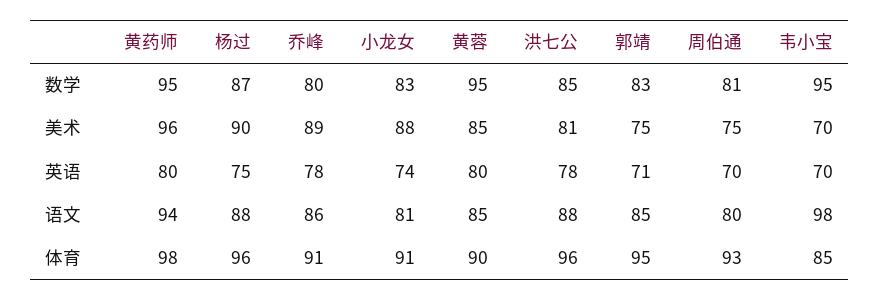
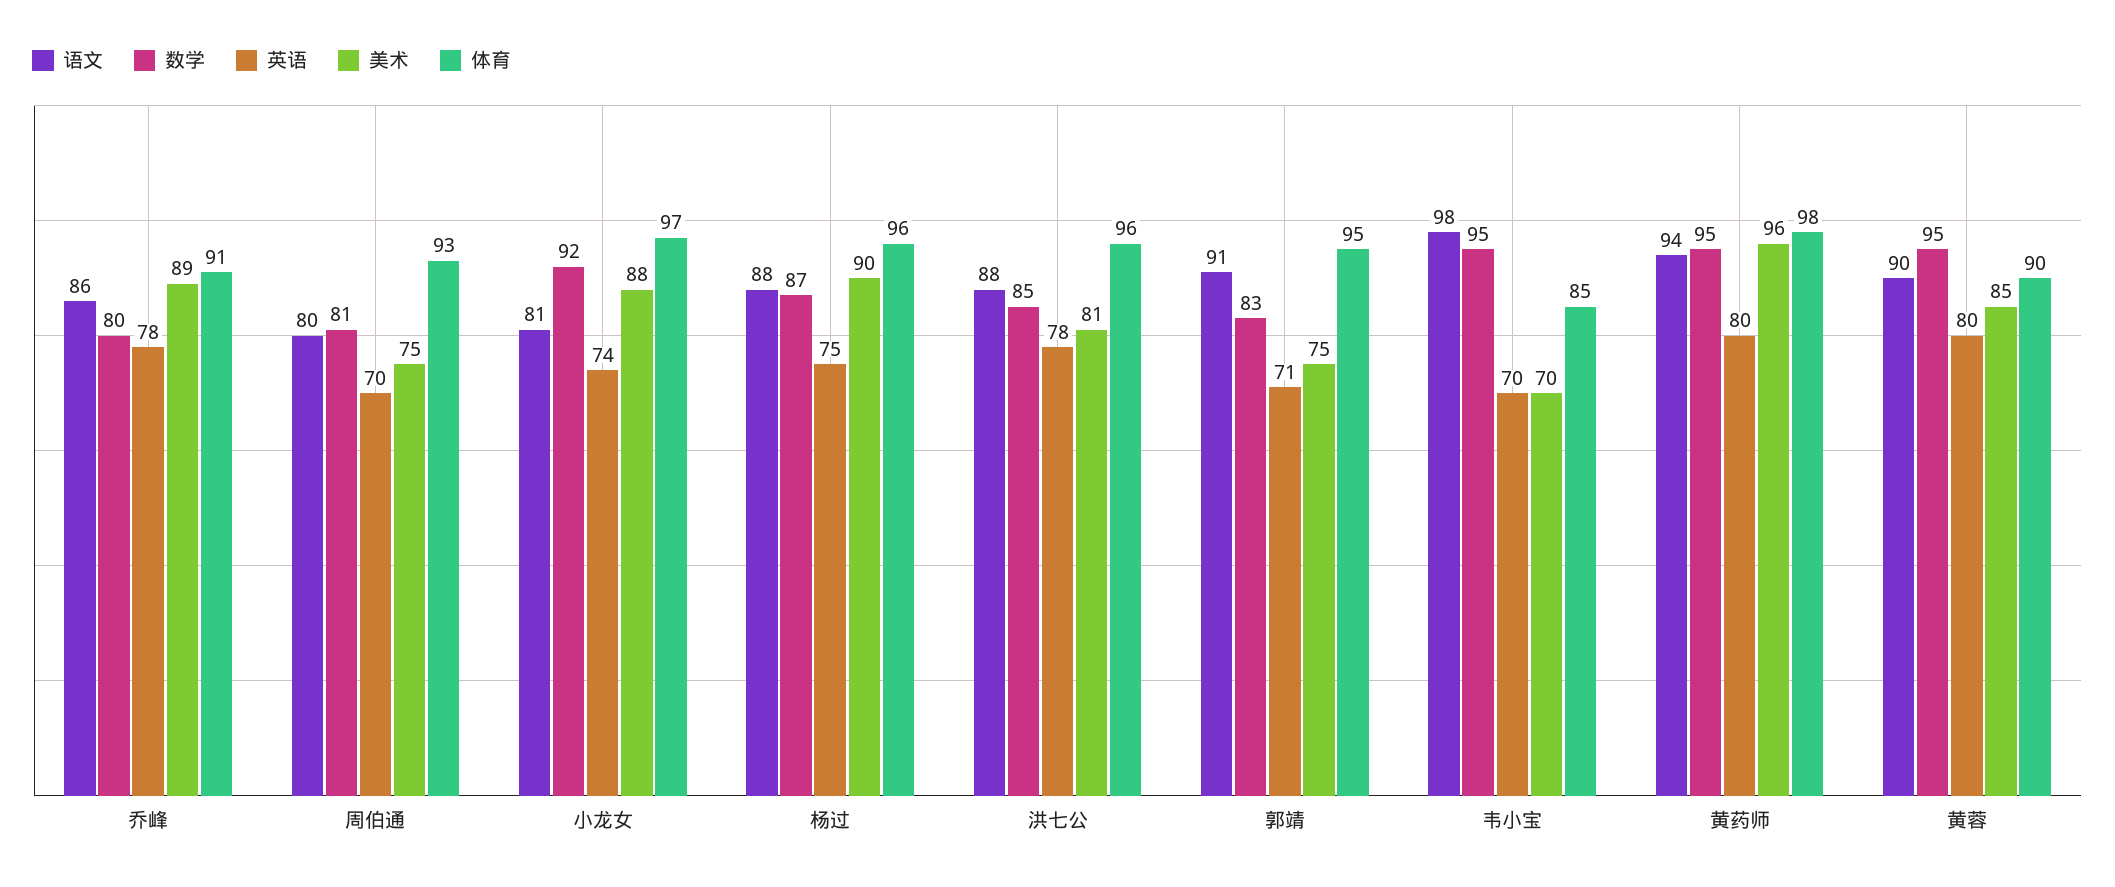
  {
    "数学": {
      "黄药师": 95,
      "杨过": 87,
      "乔峰": 80,
-     "小龙女": 83,
+     "小龙女": 92,
      "黄蓉": 95,
      "洪七公": 85,
      "郭靖": 83,
      "周伯通": 81,
      "韦小宝": 95
    },
    "美术": {
      "黄药师": 96,
      "杨过": 90,
      "乔峰": 89,
      "小龙女": 88,
      "黄蓉": 85,
      "洪七公": 81,
      "郭靖": 75,
      "周伯通": 75,
      "韦小宝": 70
    },
    "英语": {
      "黄药师": 80,
      "杨过": 75,
      "乔峰": 78,
      "小龙女": 74,
      "黄蓉": 80,
      "洪七公": 78,
      "郭靖": 71,
      "周伯通": 70,
      "韦小宝": 70
    },
    "语文": {
      "黄药师": 94,
      "杨过": 88,
      "乔峰": 86,
      "小龙女": 81,
-     "黄蓉": 85,
+     "黄蓉": 90,
      "洪七公": 88,
-     "郭靖": 85,
+     "郭靖": 91,
      "周伯通": 80,
      "韦小宝": 98
    },
    "体育": {
      "黄药师": 98,
      "杨过": 96,
      "乔峰": 91,
-     "小龙女": 91,
+     "小龙女": 97,
      "黄蓉": 90,
      "洪七公": 96,
      "郭靖": 95,
      "周伯通": 93,
      "韦小宝": 85
    }
  }

